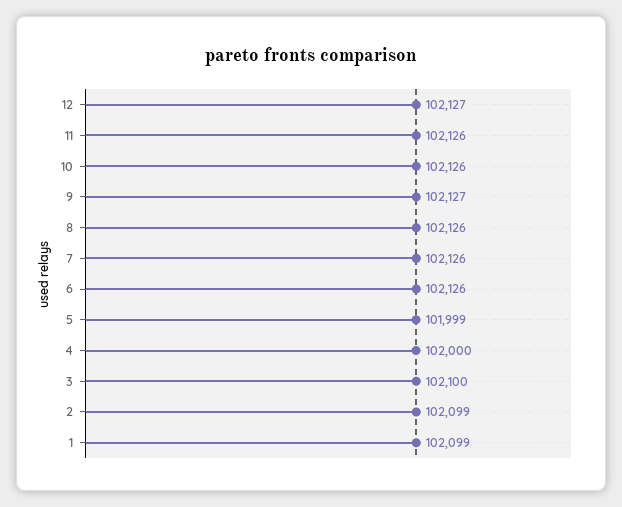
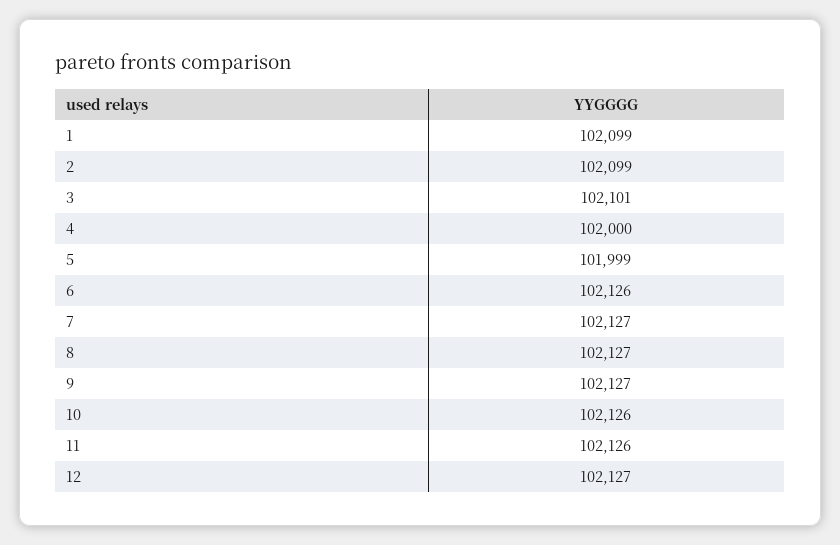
  {
    "12": 102127,
    "11": 102126,
    "10": 102126,
    "9": 102127,
-   "8": 102126,
+   "8": 102127,
-   "7": 102126,
+   "7": 102127,
    "6": 102126,
    "5": 101999,
    "4": 102000,
-   "3": 102100,
+   "3": 102101,
    "2": 102099,
    "1": 102099
  }

